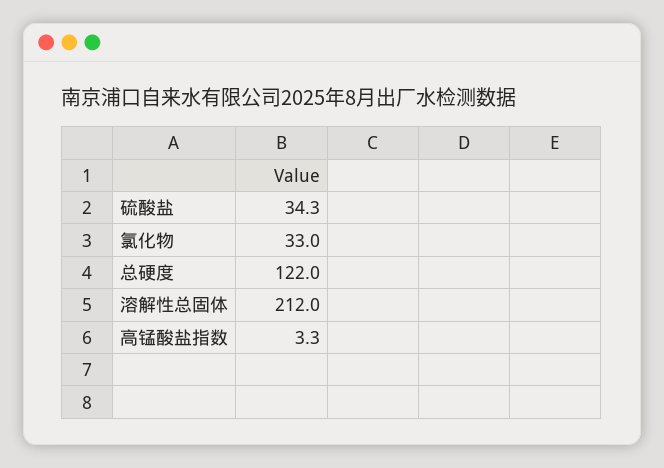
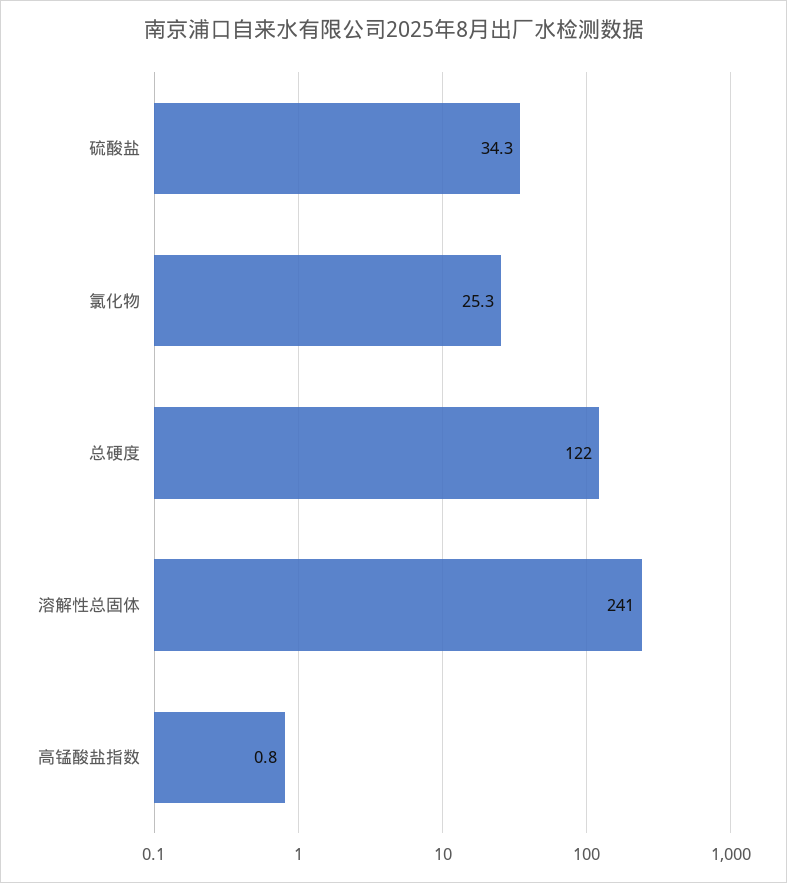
  {
    "硫酸盐": 34.3,
-   "氯化物": 33,
+   "氯化物": 25.3,
    "总硬度": 122,
-   "溶解性总固体": 212,
+   "溶解性总固体": 241,
-   "高锰酸盐指数": 3.3
+   "高锰酸盐指数": 0.8
  }

